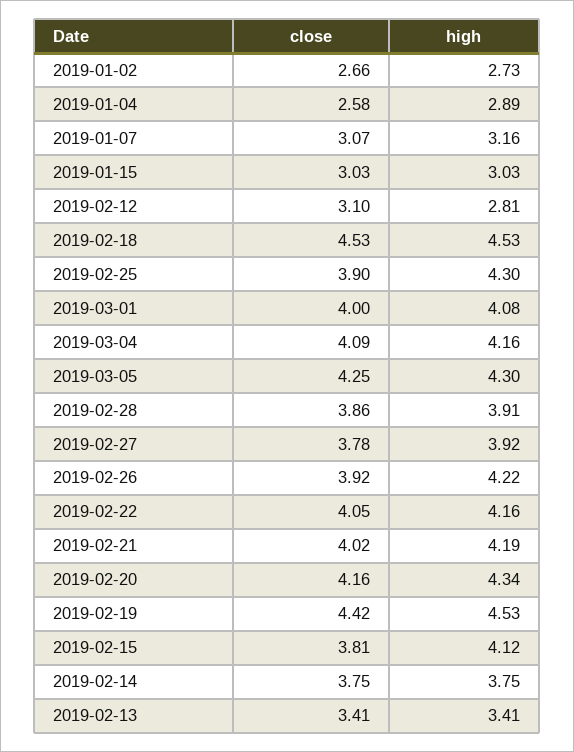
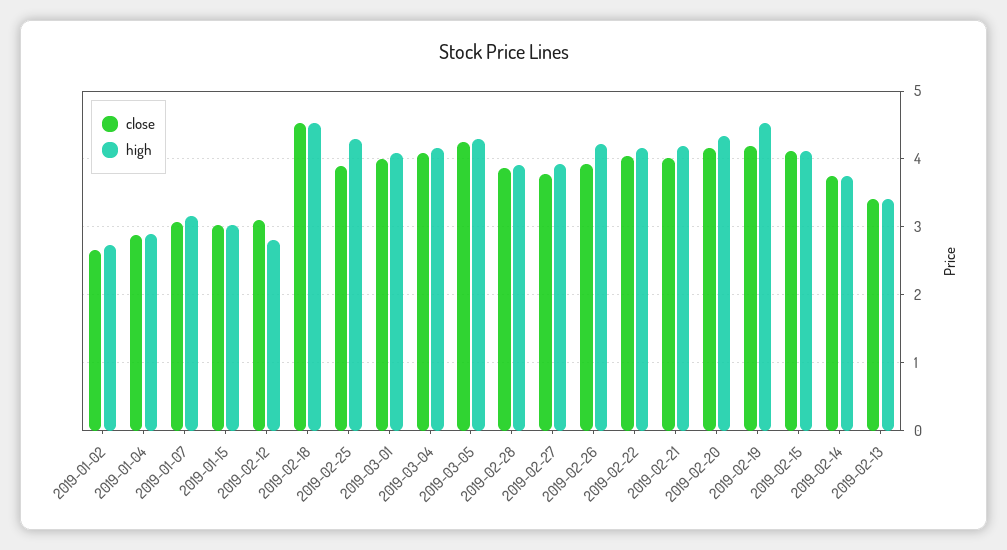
  {
    "close": {
      "2019-01-02": 2.66,
-     "2019-01-04": 2.58,
+     "2019-01-04": 2.9,
      "2019-01-07": 3.07,
      "2019-01-15": 3.03,
      "2019-02-12": 3.1,
      "2019-02-18": 4.53,
      "2019-02-25": 3.9,
      "2019-03-01": 4,
      "2019-03-04": 4.09,
      "2019-03-05": 4.25,
      "2019-02-28": 3.86,
      "2019-02-27": 3.78,
      "2019-02-26": 3.92,
      "2019-02-22": 4.05,
      "2019-02-21": 4.02,
      "2019-02-20": 4.16,
-     "2019-02-19": 4.42,
+     "2019-02-19": 4.2,
-     "2019-02-15": 3.81,
+     "2019-02-15": 4.1,
      "2019-02-14": 3.75,
      "2019-02-13": 3.41
    },
    "high": {
      "2019-01-02": 2.73,
      "2019-01-04": 2.89,
      "2019-01-07": 3.16,
      "2019-01-15": 3.03,
      "2019-02-12": 2.81,
      "2019-02-18": 4.53,
      "2019-02-25": 4.3,
      "2019-03-01": 4.08,
      "2019-03-04": 4.16,
      "2019-03-05": 4.3,
      "2019-02-28": 3.91,
      "2019-02-27": 3.92,
      "2019-02-26": 4.22,
      "2019-02-22": 4.16,
      "2019-02-21": 4.19,
      "2019-02-20": 4.34,
      "2019-02-19": 4.53,
      "2019-02-15": 4.12,
      "2019-02-14": 3.75,
      "2019-02-13": 3.41
    }
  }

